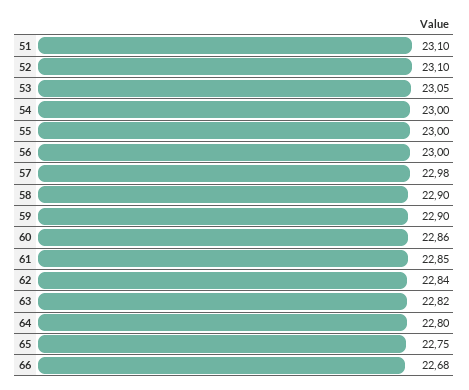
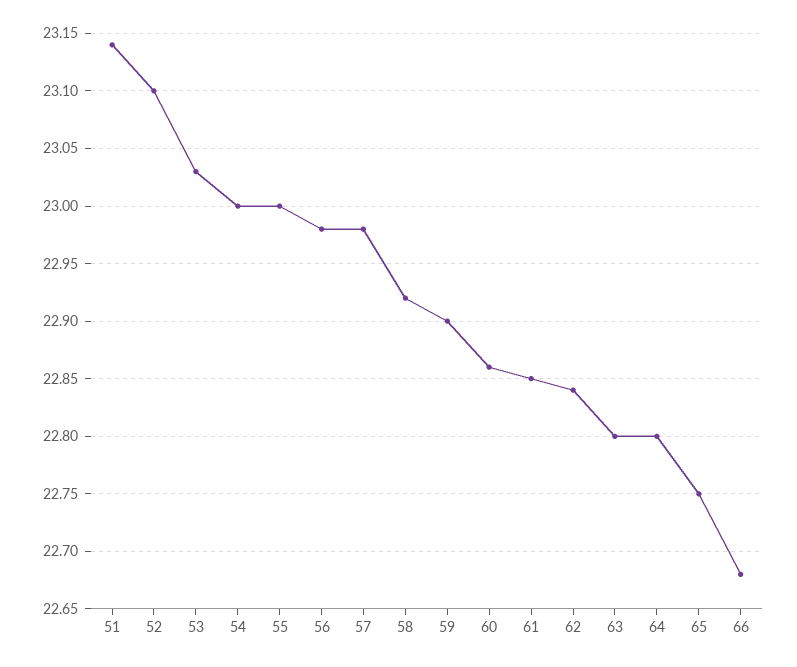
  {
-   "51": 23.1,
+   "51": 23.14,
    "52": 23.1,
-   "53": 23.05,
+   "53": 23.03,
    "54": 23,
    "55": 23,
-   "56": 23,
+   "56": 22.98,
    "57": 22.98,
-   "58": 22.9,
+   "58": 22.92,
    "59": 22.9,
    "60": 22.86,
    "61": 22.85,
    "62": 22.84,
-   "63": 22.82,
+   "63": 22.8,
    "64": 22.8,
    "65": 22.75,
    "66": 22.68
  }

